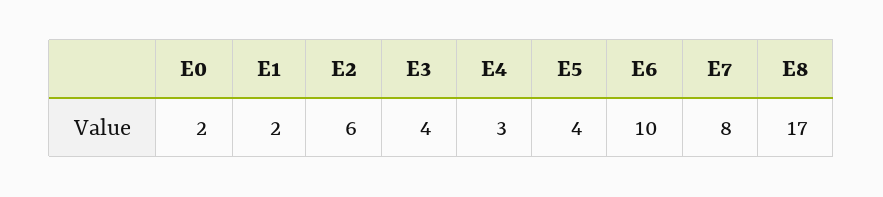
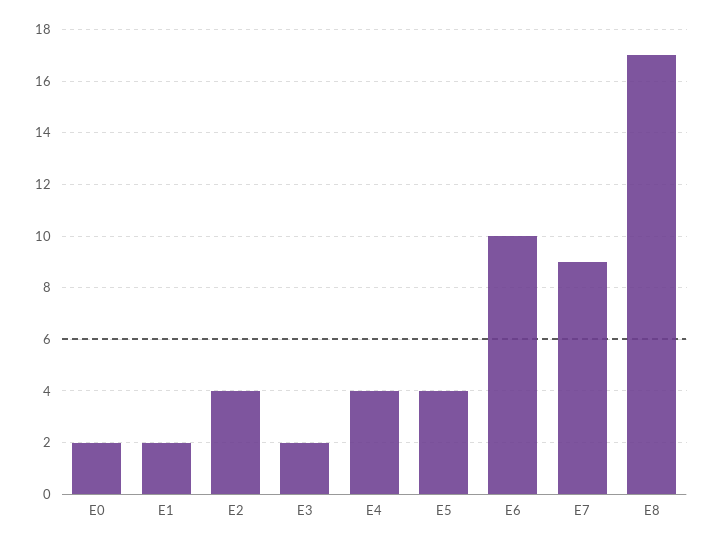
  {
    "E0": 2,
    "E1": 2,
-   "E2": 6,
+   "E2": 4,
-   "E3": 4,
+   "E3": 2,
-   "E4": 3,
+   "E4": 4,
    "E5": 4,
    "E6": 10,
-   "E7": 8,
+   "E7": 9,
    "E8": 17
  }

